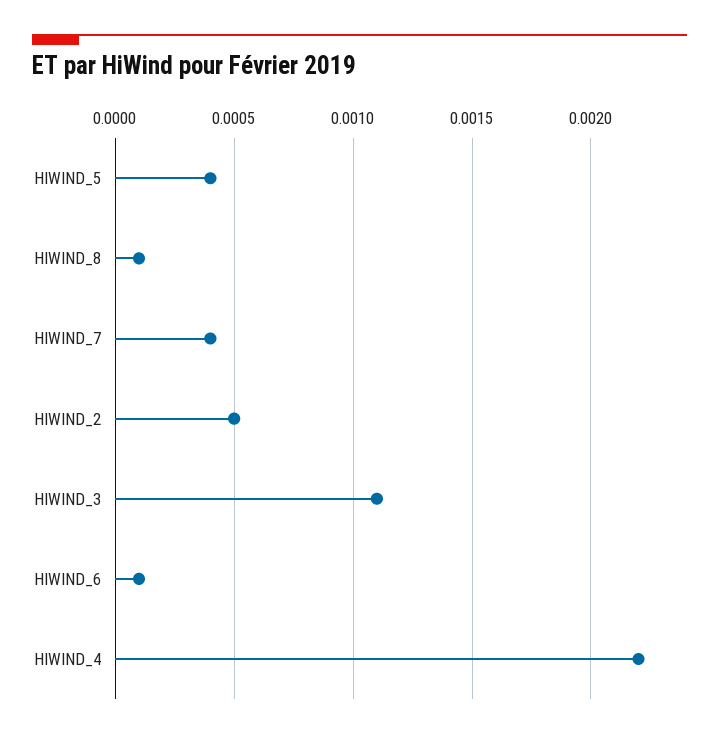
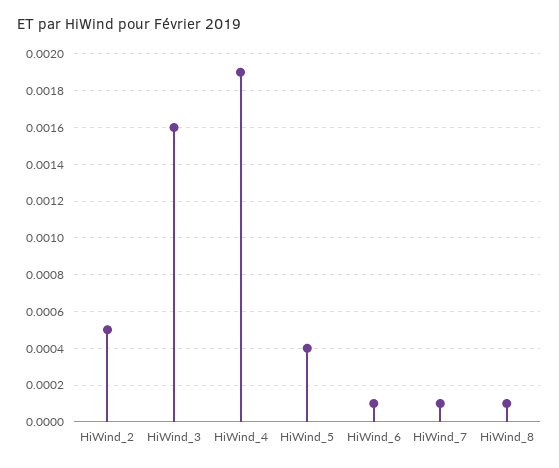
  {
    "HIWIND_5": 0.0004,
    "HIWIND_8": 0.0001,
-   "HIWIND_7": 0.0004,
+   "HIWIND_7": 0.0001,
    "HIWIND_2": 0.0005,
-   "HIWIND_3": 0.0011,
+   "HIWIND_3": 0.0016,
    "HIWIND_6": 0.0001,
-   "HIWIND_4": 0.0022
+   "HIWIND_4": 0.0019
  }

